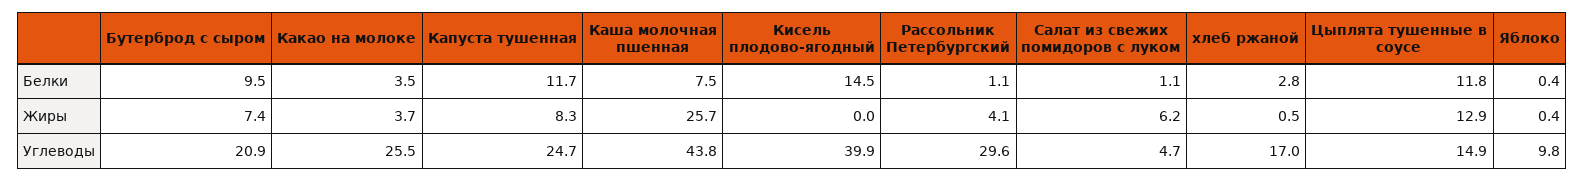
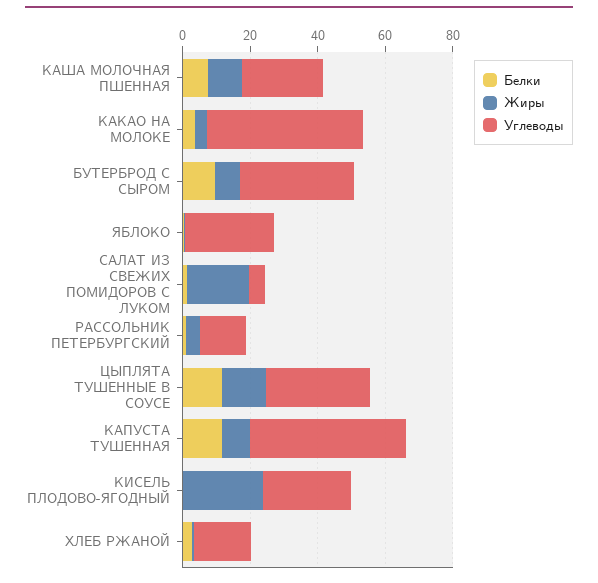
  {
    "Белки": {
      "Бутерброд с сыром": 9.5,
      "Какао на молоке": 3.5,
      "Капуста тушенная": 11.7,
      "Каша молочная пшенная": 7.5,
-     "Кисель плодово-ягодный": 14.5,
+     "Кисель плодово-ягодный": 0,
      "Рассольник Петербургский": 1.1,
      "Салат из свежих помидоров с луком": 1.1,
      "хлеб ржаной": 2.8,
      "Цыплята тушенные в соусе": 11.8,
      "Яблоко": 0.4
    },
    "Жиры": {
      "Бутерброд с сыром": 7.4,
      "Какао на молоке": 3.7,
      "Капуста тушенная": 8.3,
-     "Каша молочная пшенная": 25.7,
+     "Каша молочная пшенная": 10,
-     "Кисель плодово-ягодный": 0,
+     "Кисель плодово-ягодный": 25,
      "Рассольник Петербургский": 4.1,
-     "Салат из свежих помидоров с луком": 6.2,
+     "Салат из свежих помидоров с луком": 20,
      "хлеб ржаной": 0.5,
      "Цыплята тушенные в соусе": 12.9,
      "Яблоко": 0.4
    },
    "Углеводы": {
-     "Бутерброд с сыром": 20.9,
+     "Бутерброд с сыром": 35,
-     "Какао на молоке": 25.5,
+     "Какао на молоке": 45,
-     "Капуста тушенная": 24.7,
+     "Капуста тушенная": 45,
-     "Каша молочная пшенная": 43.8,
+     "Каша молочная пшенная": 25,
-     "Кисель плодово-ягодный": 39.9,
+     "Кисель плодово-ягодный": 25,
-     "Рассольник Петербургский": 29.6,
+     "Рассольник Петербургский": 15,
      "Салат из свежих помидоров с луком": 4.7,
      "хлеб ржаной": 17,
-     "Цыплята тушенные в соусе": 14.9,
+     "Цыплята тушенные в соусе": 30,
-     "Яблоко": 9.8
+     "Яблоко": 25
    }
  }

